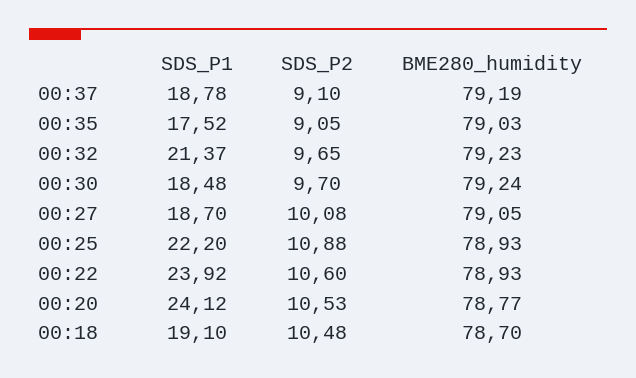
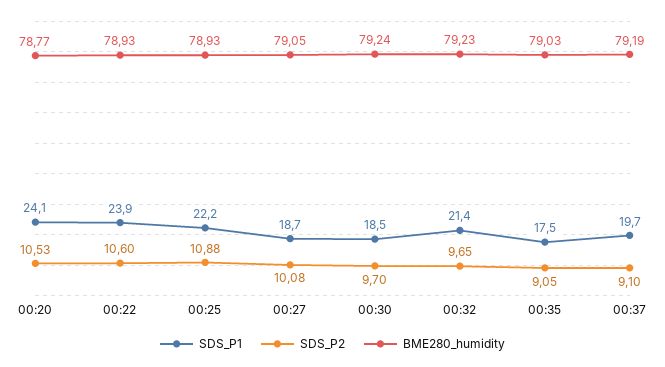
  {
    "SDS_P1": {
-     "00:37": 18.78,
+     "00:37": 19.7,
      "00:35": 17.52,
      "00:32": 21.37,
      "00:30": 18.48,
      "00:27": 18.7,
      "00:25": 22.2,
      "00:22": 23.92,
-     "00:20": 24.12,
+     "00:20": 24.12
-     "00:18": 19.1
    },
    "SDS_P2": {
      "00:37": 9.1,
      "00:35": 9.05,
      "00:32": 9.65,
      "00:30": 9.7,
      "00:27": 10.08,
      "00:25": 10.88,
      "00:22": 10.6,
-     "00:20": 10.53,
+     "00:20": 10.53
-     "00:18": 10.48
    },
    "BME280_humidity": {
      "00:37": 79.19,
      "00:35": 79.03,
      "00:32": 79.23,
      "00:30": 79.24,
      "00:27": 79.05,
      "00:25": 78.93,
      "00:22": 78.93,
-     "00:20": 78.77,
+     "00:20": 78.77
-     "00:18": 78.7
    }
  }

